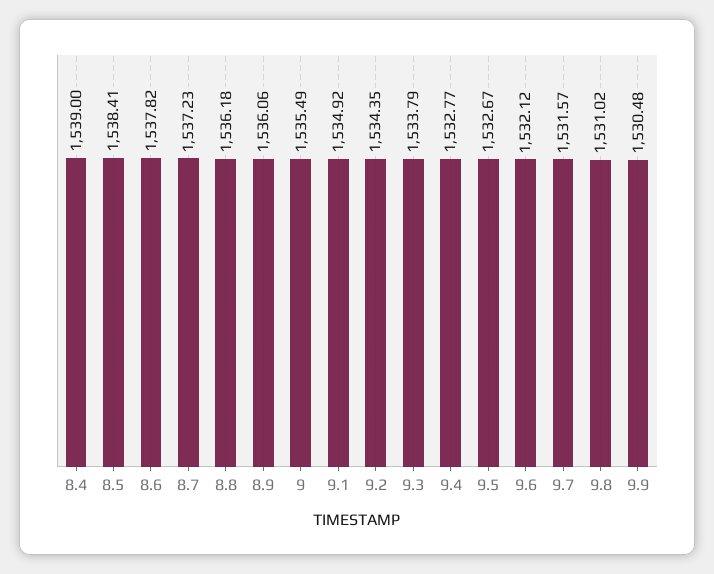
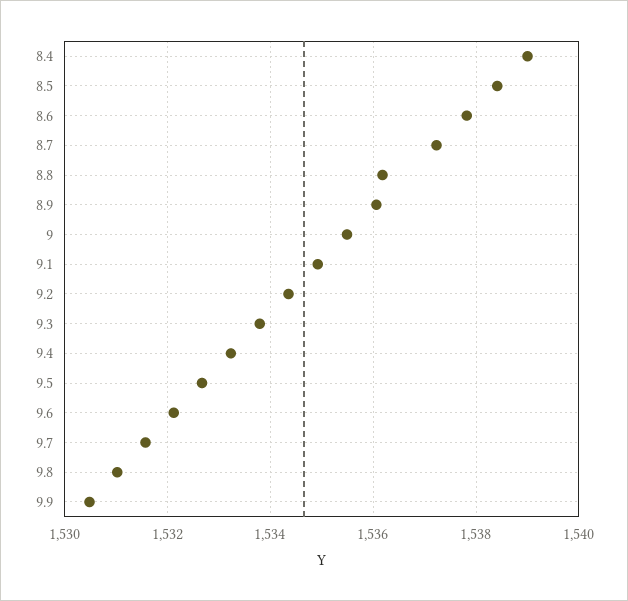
  {
    "8.4": 1539,
    "8.5": 1538.41,
    "8.6": 1537.82,
    "8.7": 1537.23,
    "8.8": 1536.18,
    "8.9": 1536.06,
    "9": 1535.49,
    "9.1": 1534.92,
    "9.2": 1534.35,
    "9.3": 1533.79,
-   "9.4": 1532.77,
+   "9.4": 1533.2,
    "9.5": 1532.67,
    "9.6": 1532.12,
    "9.7": 1531.57,
    "9.8": 1531.02,
    "9.9": 1530.48
  }

